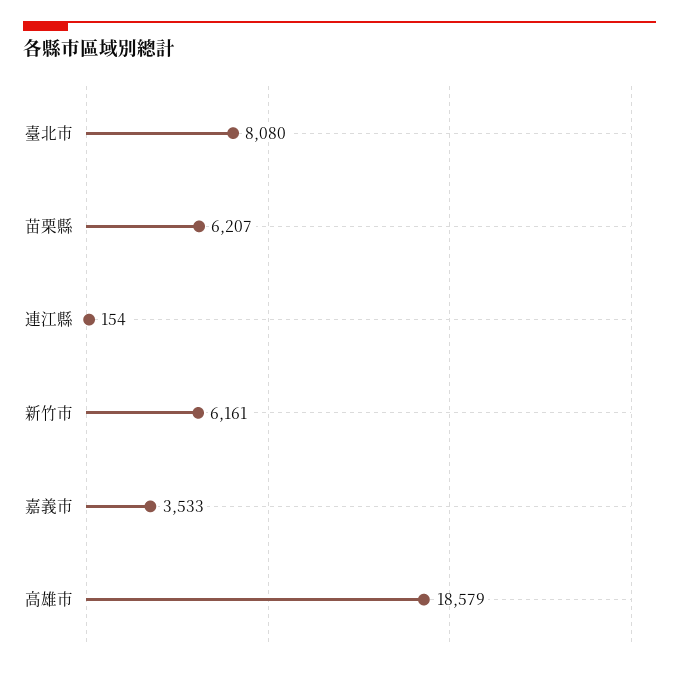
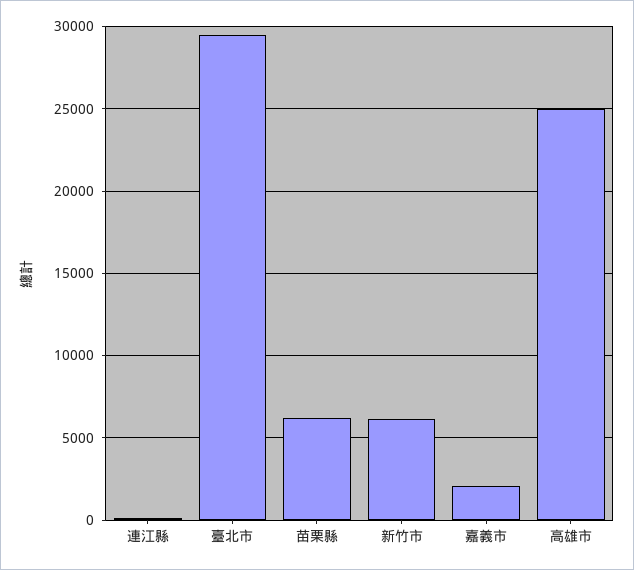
  {
-   "臺北市": 8080,
+   "臺北市": 29500,
    "苗栗縣": 6207,
    "連江縣": 154,
    "新竹市": 6161,
-   "嘉義市": 3533,
+   "嘉義市": 2000,
-   "高雄市": 18579
+   "高雄市": 25000
  }

